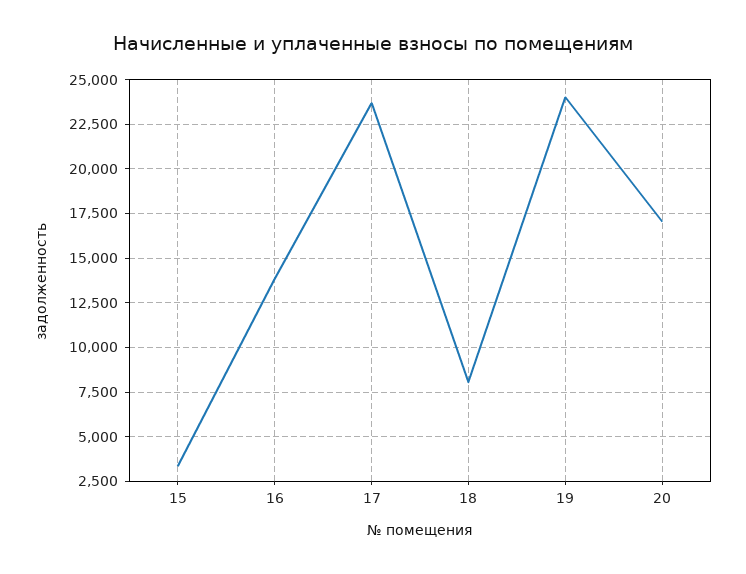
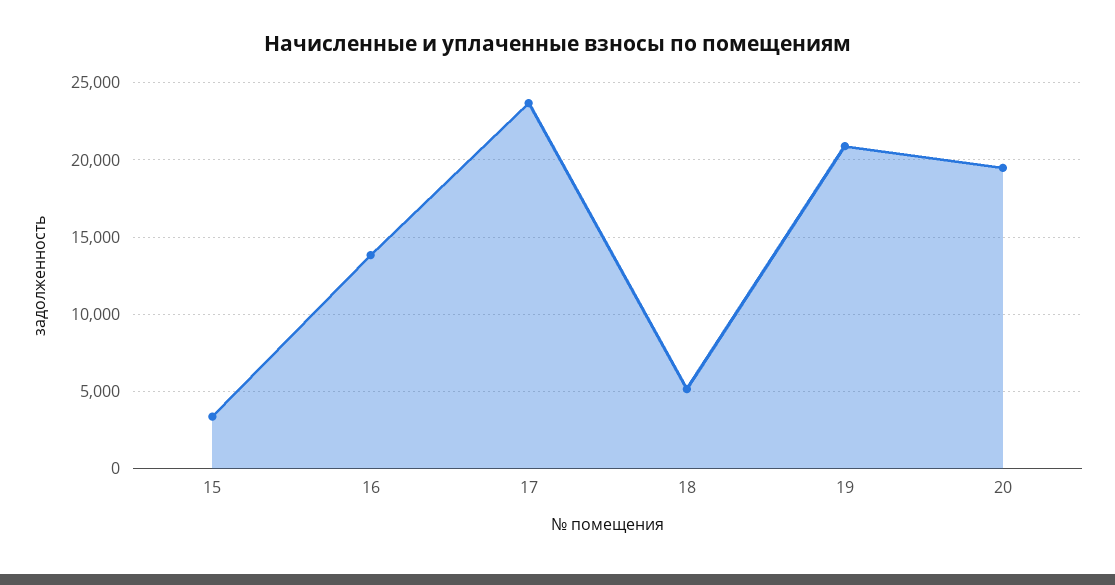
  {
    "15": 3500,
    "16": 14000,
    "17": 23500,
-   "18": 8000,
+   "18": 5000,
-   "19": 24000,
+   "19": 21000,
-   "20": 17000
+   "20": 19500
  }

